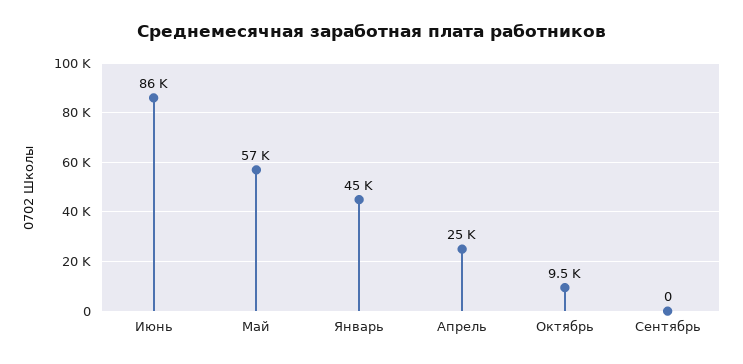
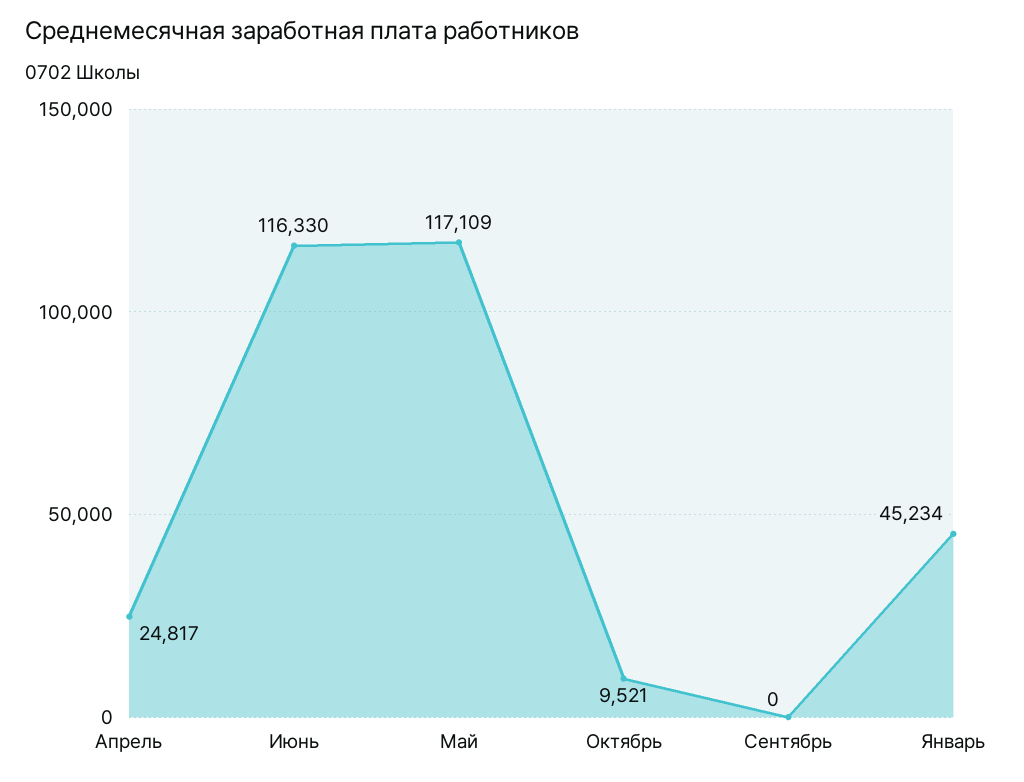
  {
-   "Июнь": 86000,
+   "Июнь": 116330,
-   "Май": 57000,
+   "Май": 117109,
    "Январь": 45234,
    "Апрель": 24817,
    "Октябрь": 9521,
    "Сентябрь": 0
  }

